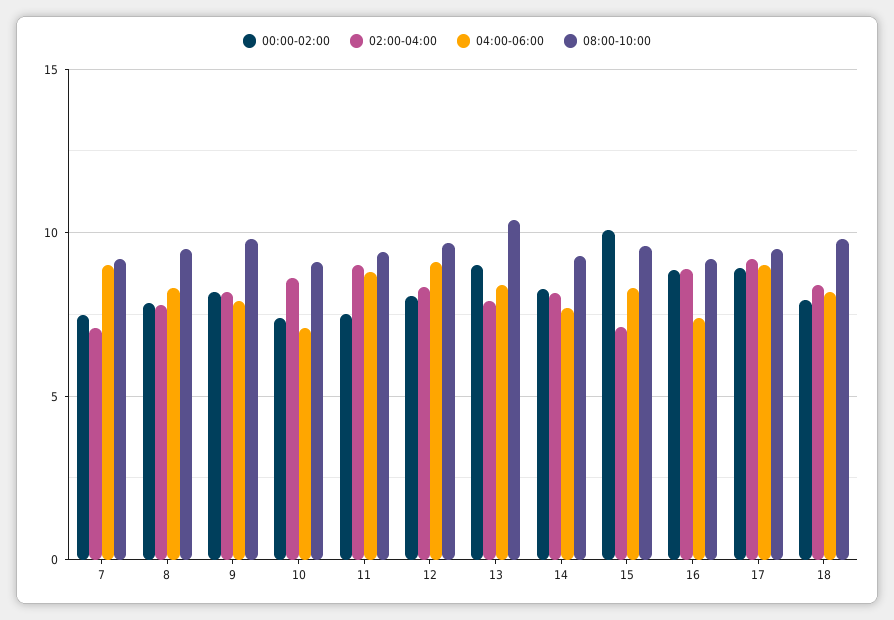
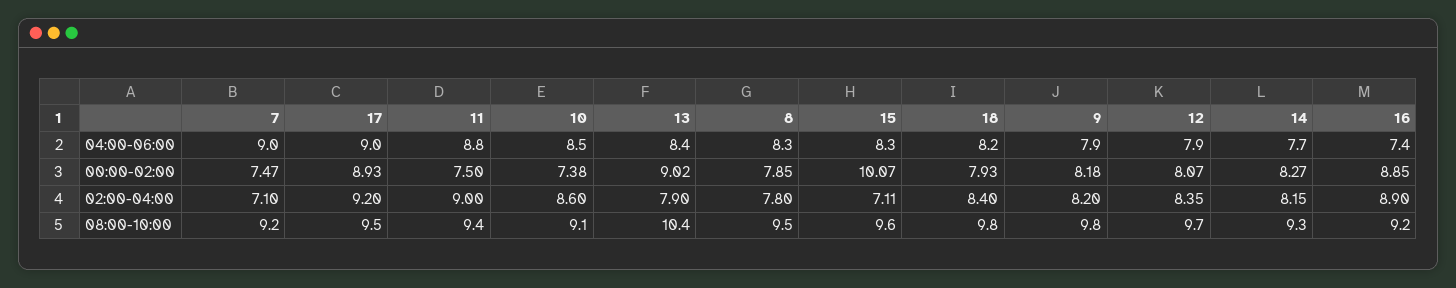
  {
    "00:00-02:00": {
      "7": 7.47,
      "8": 7.85,
      "9": 8.18,
      "10": 7.38,
      "11": 7.5,
      "12": 8.07,
      "13": 9.02,
      "14": 8.27,
      "15": 10.07,
      "16": 8.85,
      "17": 8.93,
      "18": 7.93
    },
    "02:00-04:00": {
      "7": 7.1,
      "8": 7.8,
      "9": 8.2,
      "10": 8.6,
      "11": 9,
      "12": 8.35,
      "13": 7.9,
      "14": 8.15,
      "15": 7.11,
      "16": 8.9,
      "17": 9.2,
      "18": 8.4
    },
    "04:00-06:00": {
      "7": 9,
      "8": 8.3,
      "9": 7.9,
-     "10": 7,
+     "10": 8.5,
      "11": 8.8,
-     "12": 9,
+     "12": 7.9,
      "13": 8.4,
      "14": 7.7,
      "15": 8.3,
      "16": 7.4,
      "17": 9,
      "18": 8.2
    },
    "08:00-10:00": {
      "7": 9.2,
      "8": 9.5,
      "9": 9.8,
      "10": 9.1,
      "11": 9.4,
      "12": 9.7,
      "13": 10.4,
      "14": 9.3,
      "15": 9.6,
      "16": 9.2,
      "17": 9.5,
      "18": 9.8
    }
  }

